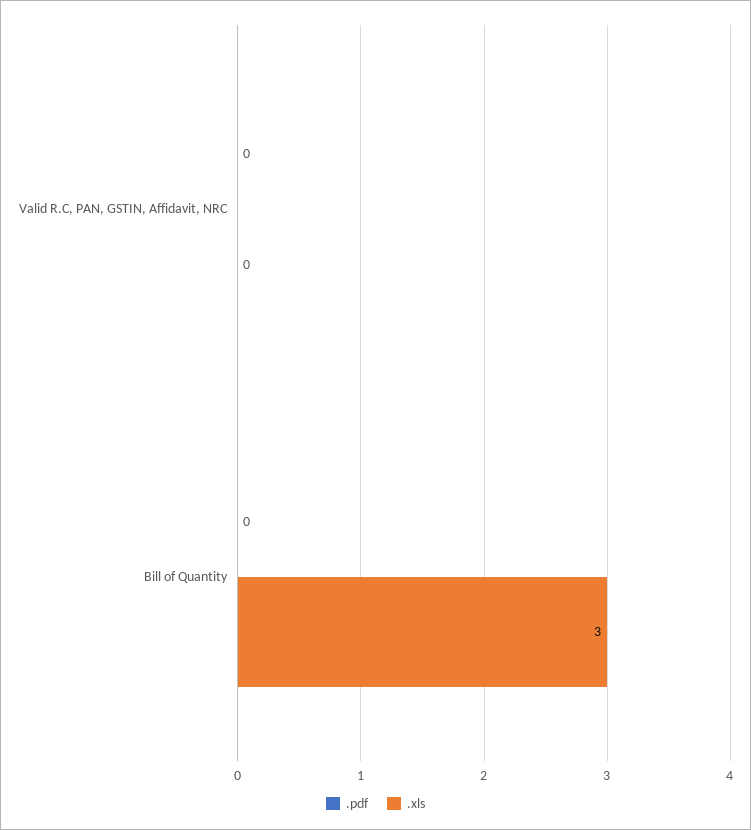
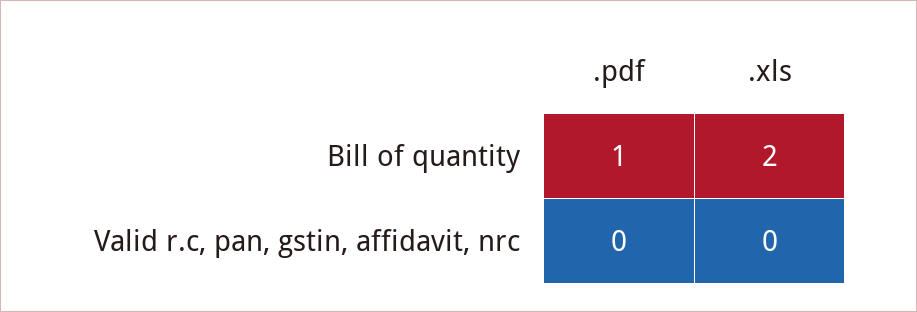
  {
    ".pdf": {
      "Valid R.C, PAN, GSTIN, Affidavit, NRC": 0,
-     "Bill of Quantity": 0
+     "Bill of Quantity": 1
    },
    ".xls": {
      "Valid R.C, PAN, GSTIN, Affidavit, NRC": 0,
-     "Bill of Quantity": 3
+     "Bill of Quantity": 2
    }
  }

